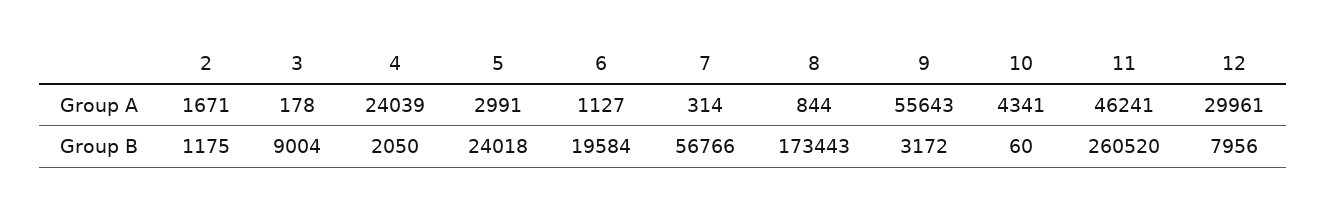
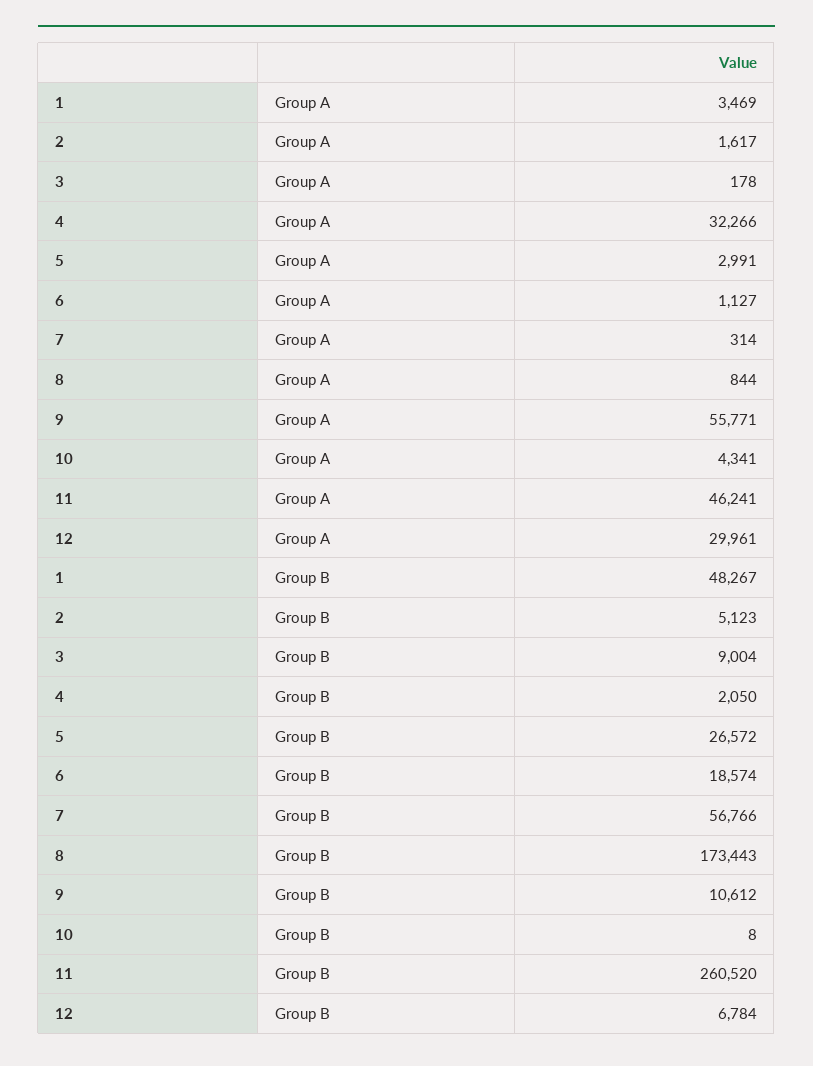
  {
    "2": {
-     "Group A": 1671,
+     "Group A": 1617,
-     "Group B": 1175
+     "Group B": 5123
    },
    "3": {
      "Group A": 178,
      "Group B": 9004
    },
    "4": {
-     "Group A": 24039,
+     "Group A": 32266,
      "Group B": 2050
    },
    "5": {
      "Group A": 2991,
-     "Group B": 24018
+     "Group B": 26572
    },
    "6": {
      "Group A": 1127,
-     "Group B": 19584
+     "Group B": 18574
    },
    "7": {
      "Group A": 314,
      "Group B": 56766
    },
    "8": {
      "Group A": 844,
      "Group B": 173443
    },
    "9": {
-     "Group A": 55643,
+     "Group A": 55771,
-     "Group B": 3172
+     "Group B": 10612
    },
    "10": {
      "Group A": 4341,
-     "Group B": 60
+     "Group B": 8
    },
    "11": {
      "Group A": 46241,
      "Group B": 260520
    },
    "12": {
      "Group A": 29961,
-     "Group B": 7956
+     "Group B": 6784
-   }
+   },
+   "1": {
+     "Group A": 3469,
+     "Group B": 48267
+   }
  }

